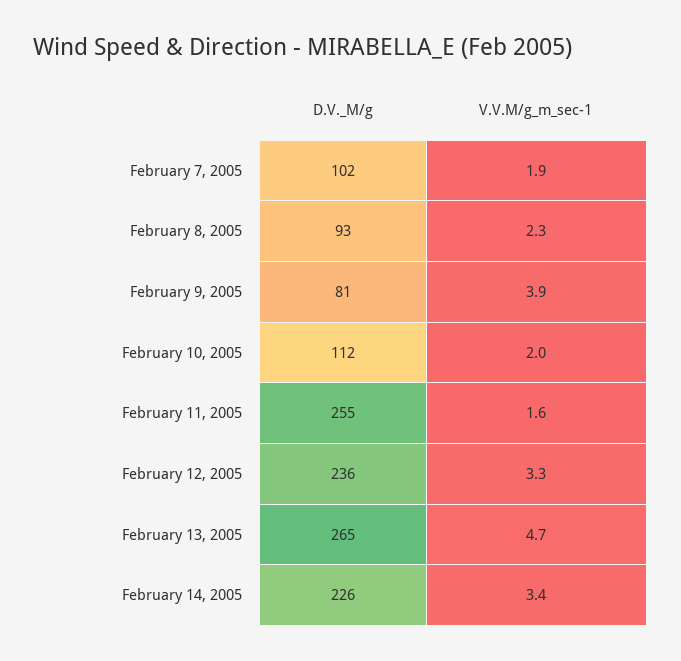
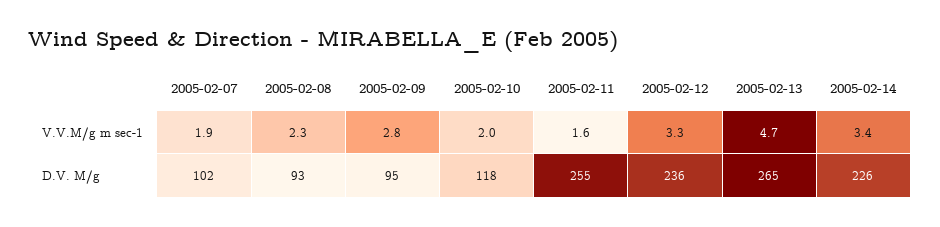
  {
    "D.V._M/g": {
      "February 7, 2005": 102,
      "February 8, 2005": 93,
-     "February 9, 2005": 81,
+     "February 9, 2005": 95,
-     "February 10, 2005": 112,
+     "February 10, 2005": 118,
      "February 11, 2005": 255,
      "February 12, 2005": 236,
      "February 13, 2005": 265,
      "February 14, 2005": 226
    },
    "V.V.M/g_m_sec-1": {
      "February 7, 2005": 1.9,
      "February 8, 2005": 2.3,
-     "February 9, 2005": 3.9,
+     "February 9, 2005": 2.8,
      "February 10, 2005": 2,
      "February 11, 2005": 1.6,
      "February 12, 2005": 3.3,
      "February 13, 2005": 4.7,
      "February 14, 2005": 3.4
    }
  }

